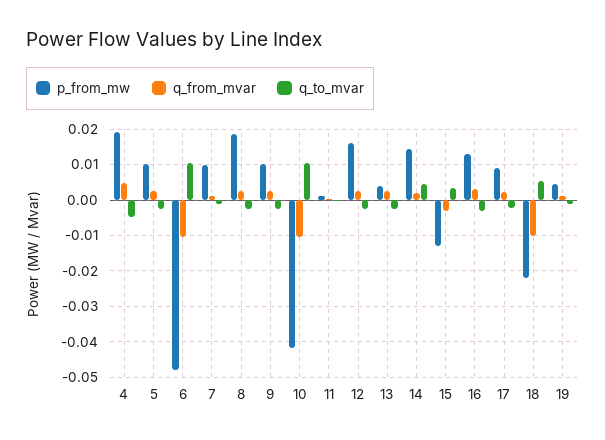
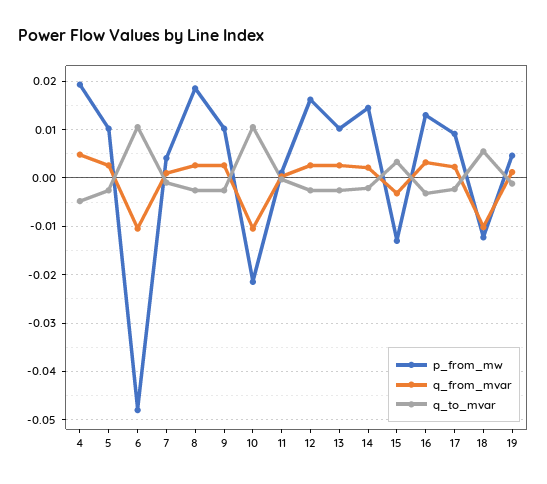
  {
    "p_from_mw": {
      "4": 0.02,
      "5": 0.01,
      "6": -0.048,
-     "7": 0.01,
+     "7": 0.004,
      "8": 0.018,
      "9": 0.01,
-     "10": -0.042,
+     "10": -0.022,
      "11": 0.002,
      "12": 0.016,
-     "13": 0.004,
+     "13": 0.01,
      "14": 0.014,
      "15": -0.014,
      "16": 0.014,
      "17": 0.01,
-     "18": -0.022,
+     "18": -0.012,
      "19": 0.004
    },
    "q_from_mvar": {
      "4": 0.004,
      "5": 0.002,
      "6": -0.01,
      "7": 0.002,
      "8": 0.002,
      "9": 0.002,
      "10": -0.01,
      "11": 0,
      "12": 0.002,
      "13": 0.002,
      "14": 0.002,
      "15": -0.004,
      "16": 0.004,
      "17": 0.002,
      "18": -0.01,
      "19": 0.002
    },
    "q_to_mvar": {
      "4": -0.004,
      "5": -0.002,
      "6": 0.01,
      "7": -0.002,
      "8": -0.002,
      "9": -0.002,
      "10": 0.01,
      "11": 0,
      "12": -0.002,
      "13": -0.002,
-     "14": 0.004,
+     "14": -0.002,
      "15": 0.004,
      "16": -0.004,
      "17": -0.002,
      "18": 0.006,
      "19": -0.002
    }
  }

